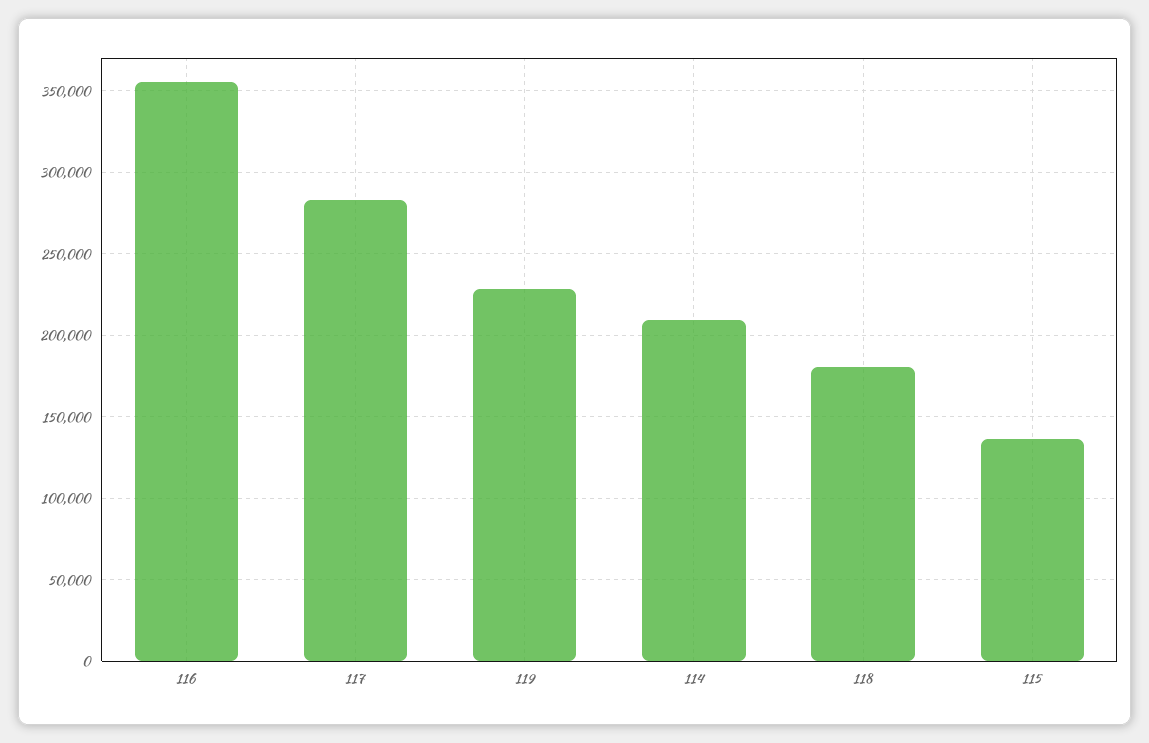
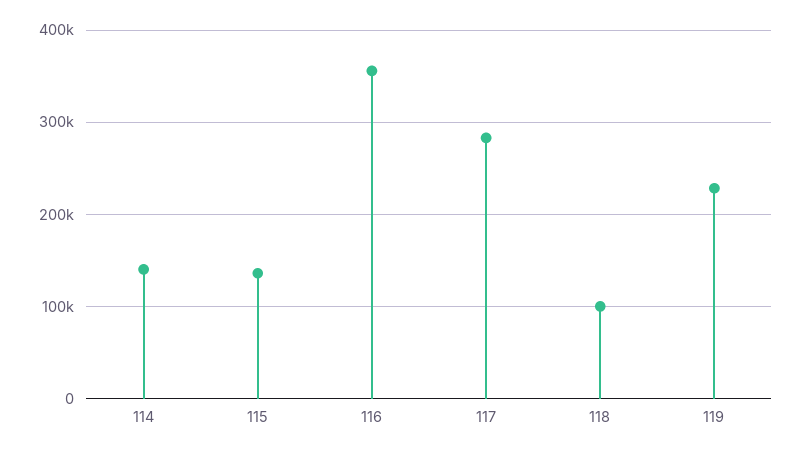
  {
    "116": 355000,
    "117": 285000,
    "119": 230000,
-   "114": 210000,
+   "114": 140000,
-   "118": 180000,
+   "118": 100000,
    "115": 135000
  }

